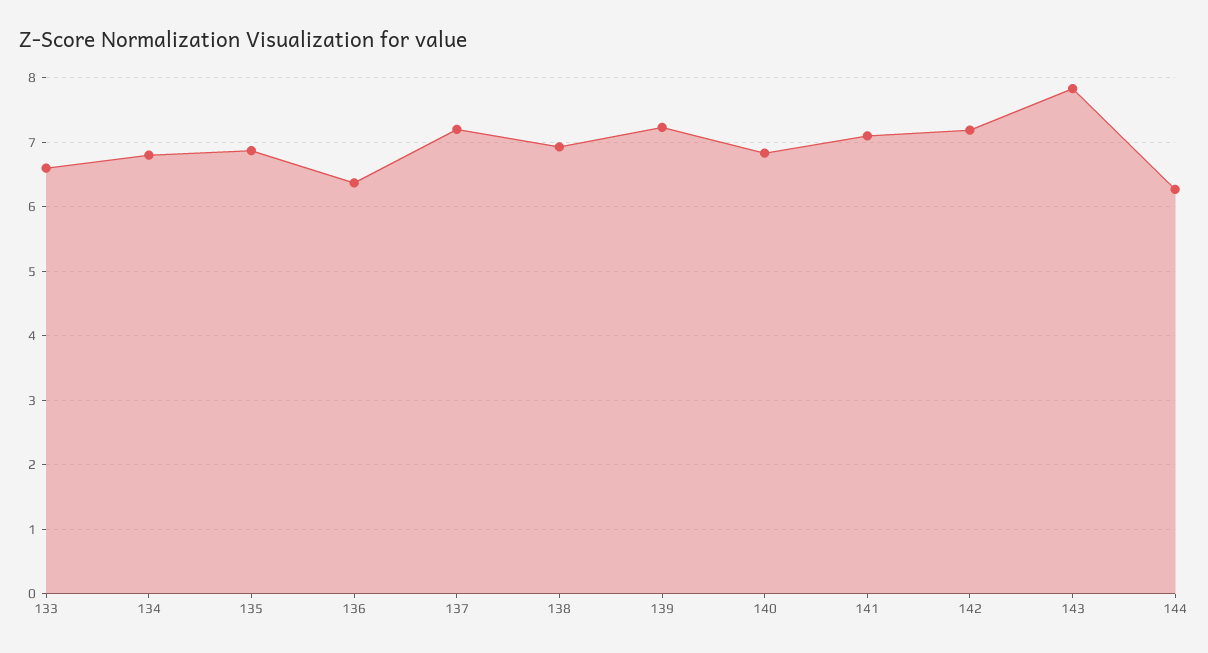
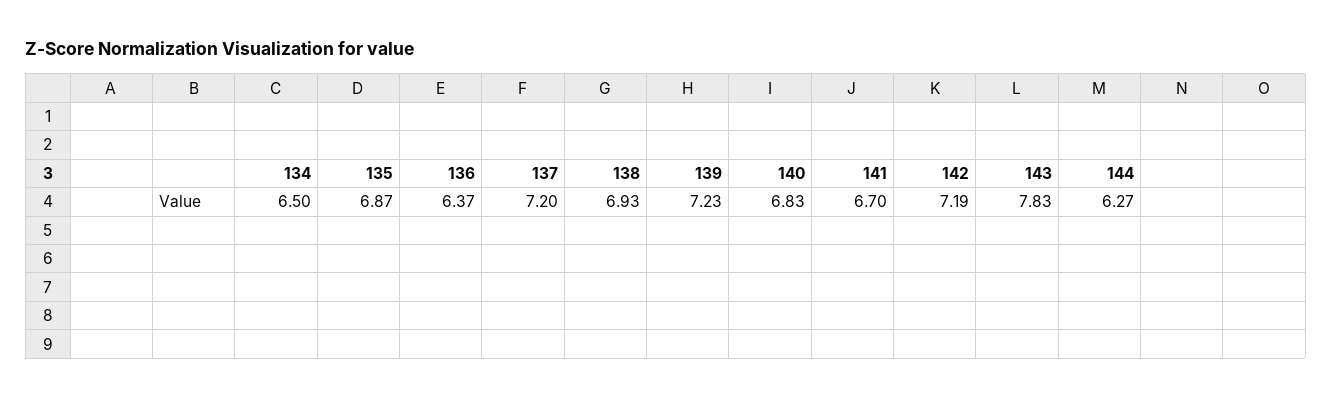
  {
-   "133": 6.6,
-   "134": 6.8,
+   "134": 6.5,
    "135": 6.87,
    "136": 6.37,
    "137": 7.2,
    "138": 6.93,
    "139": 7.23,
    "140": 6.83,
-   "141": 7.1,
+   "141": 6.7,
    "142": 7.19,
    "143": 7.83,
    "144": 6.27
  }

